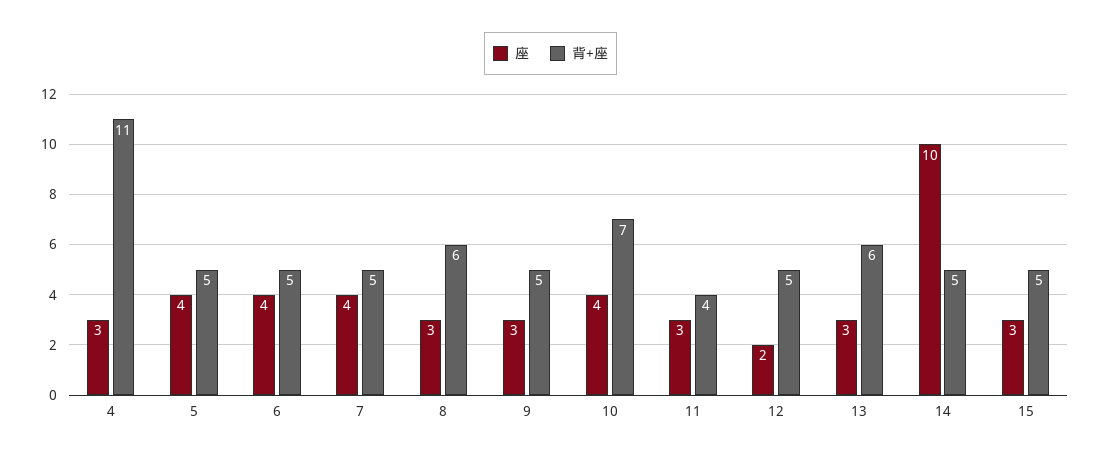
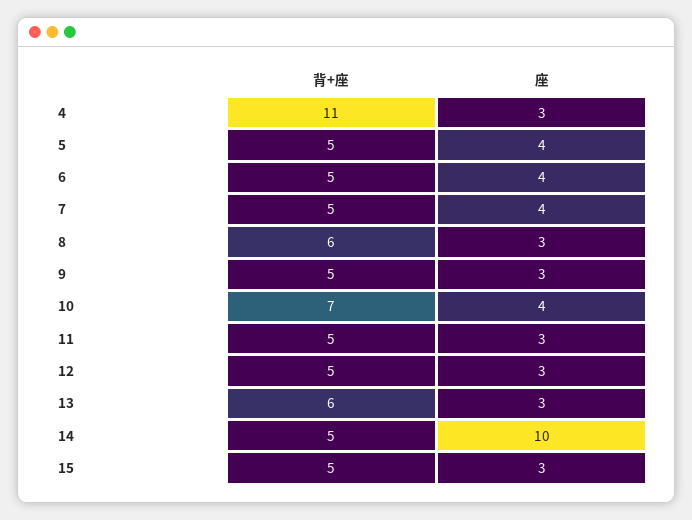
  {
    "座": {
      "4": 3,
      "5": 4,
      "6": 4,
      "7": 4,
      "8": 3,
      "9": 3,
      "10": 4,
      "11": 3,
-     "12": 2,
+     "12": 3,
      "13": 3,
      "14": 10,
      "15": 3
    },
    "背+座": {
      "4": 11,
      "5": 5,
      "6": 5,
      "7": 5,
      "8": 6,
      "9": 5,
      "10": 7,
-     "11": 4,
+     "11": 5,
      "12": 5,
      "13": 6,
      "14": 5,
      "15": 5
    }
  }

